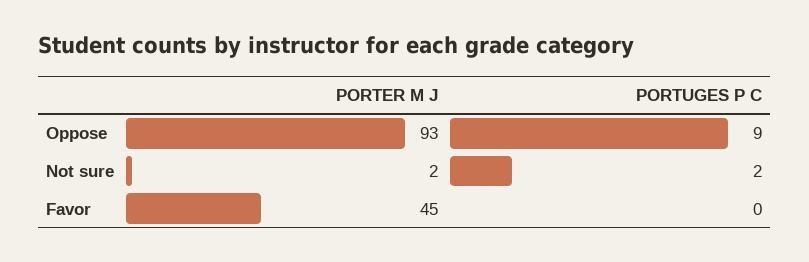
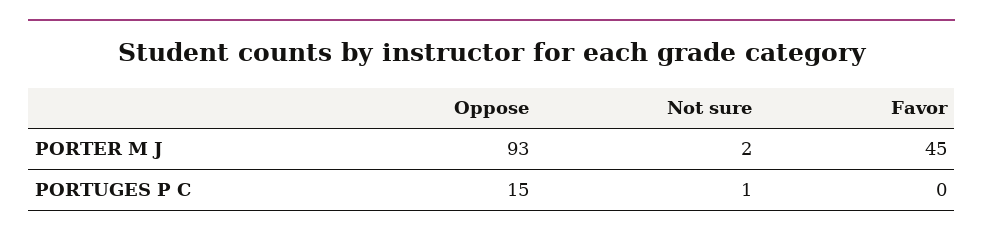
  {
    "PORTER M J": {
      "Oppose": 93,
      "Not sure": 2,
      "Favor": 45
    },
    "PORTUGES P C": {
-     "Oppose": 9,
+     "Oppose": 15,
-     "Not sure": 2,
+     "Not sure": 1,
      "Favor": 0
    }
  }

